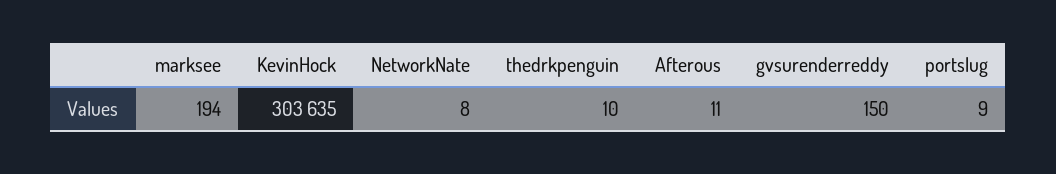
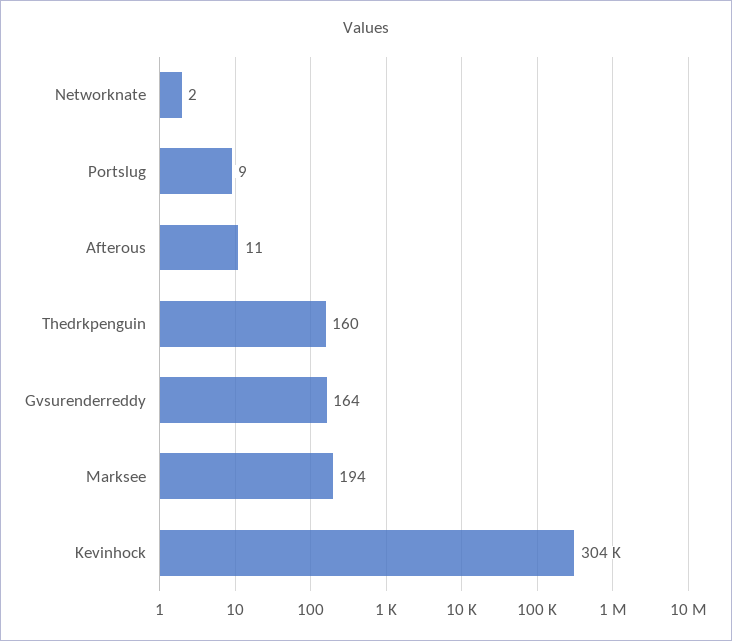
  {
    "marksee": 194,
    "KevinHock": 303635,
-   "NetworkNate": 8,
+   "NetworkNate": 2,
-   "thedrkpenguin": 10,
+   "thedrkpenguin": 160,
    "Afterous": 11,
-   "gvsurenderreddy": 150,
+   "gvsurenderreddy": 164,
    "portslug": 9
  }

